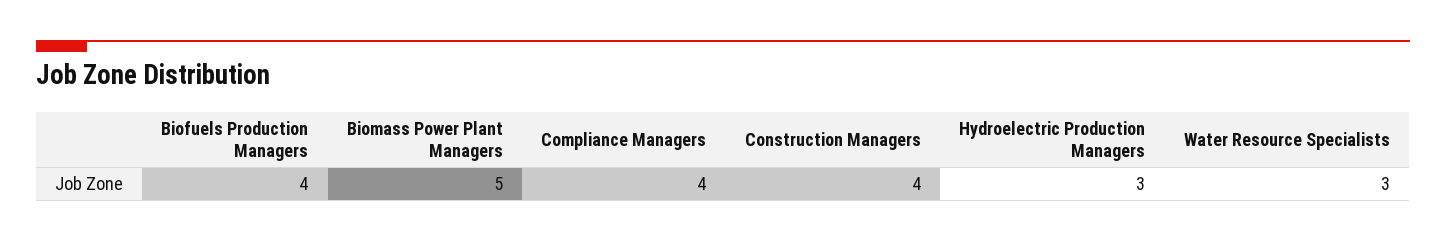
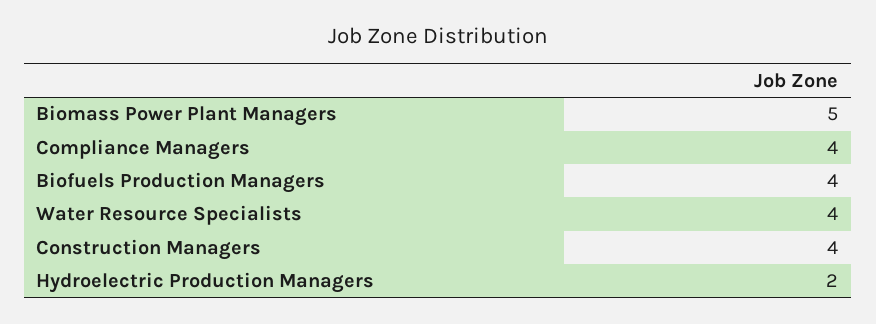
  {
    "Biofuels Production Managers": 4,
    "Biomass Power Plant Managers": 5,
    "Compliance Managers": 4,
    "Construction Managers": 4,
-   "Hydroelectric Production Managers": 3,
+   "Hydroelectric Production Managers": 2,
-   "Water Resource Specialists": 3
+   "Water Resource Specialists": 4
  }

